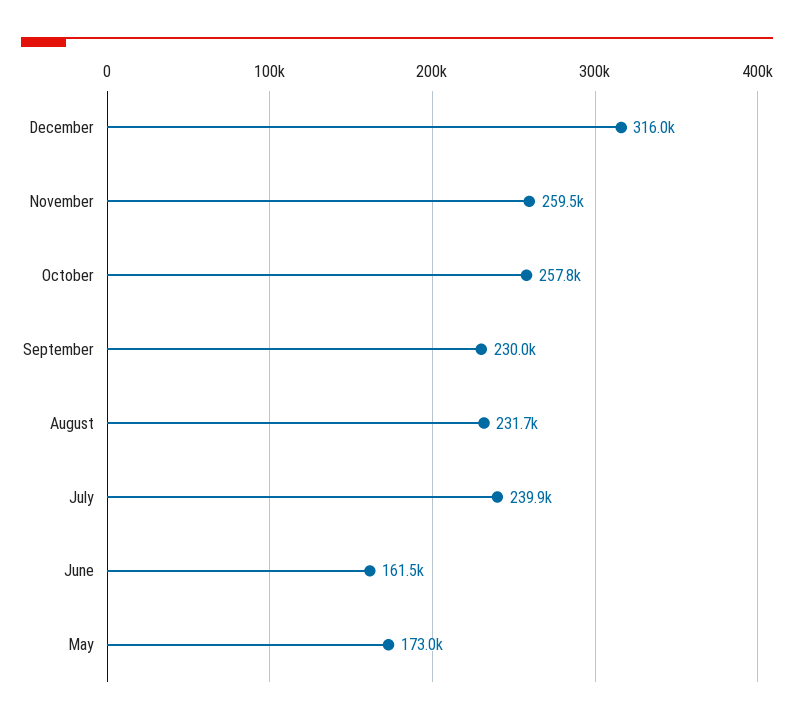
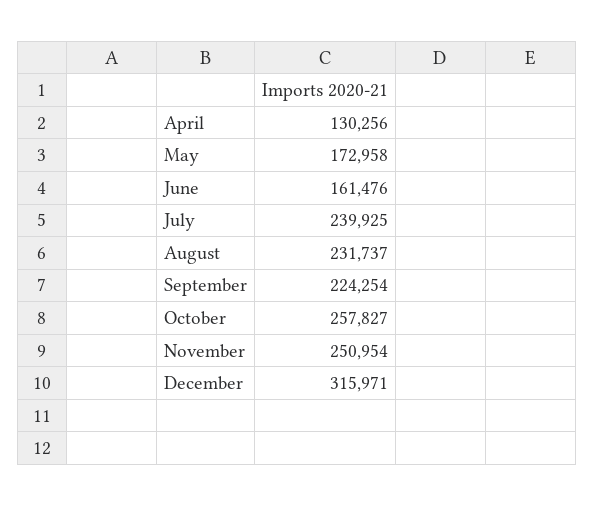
  {
    "December": 315971,
-   "November": 259500,
+   "November": 250954,
    "October": 257827,
-   "September": 230000,
+   "September": 224254,
    "August": 231737,
    "July": 239925,
    "June": 161476,
-   "May": 172958
+   "May": 172958,
+   "April": 130256
  }

